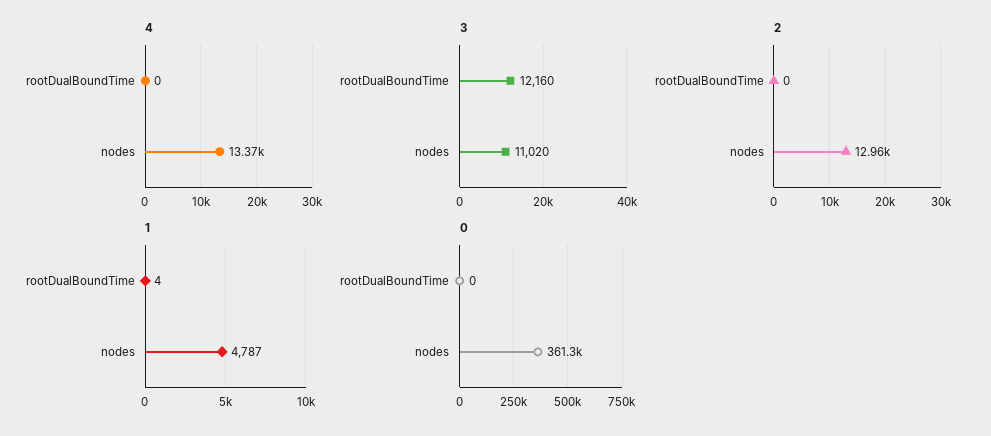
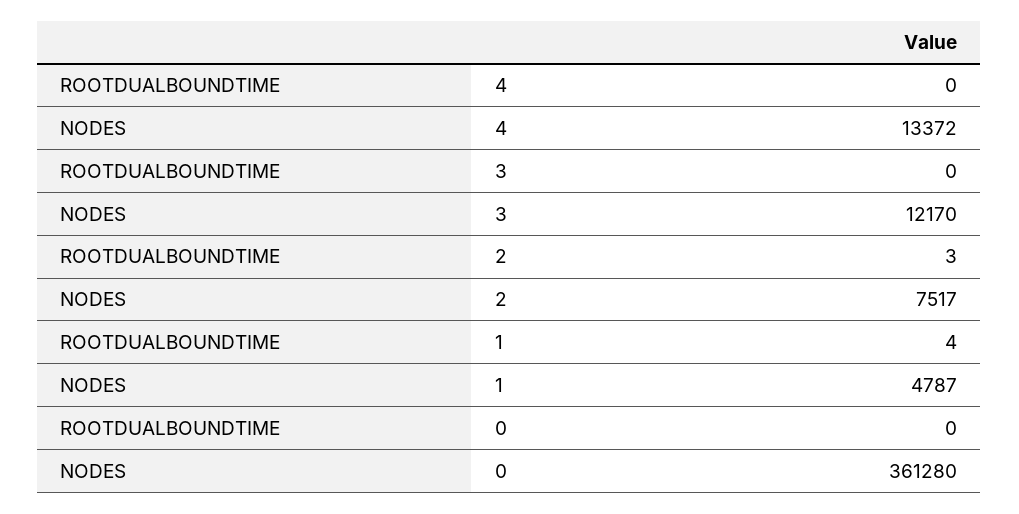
  {
    "4": {
      "rootDualBoundTime": 0,
      "nodes": 13372
    },
    "3": {
-     "rootDualBoundTime": 12160,
+     "rootDualBoundTime": 0,
-     "nodes": 11020
+     "nodes": 12170
    },
    "2": {
-     "rootDualBoundTime": 0,
+     "rootDualBoundTime": 3,
-     "nodes": 12960
+     "nodes": 7517
    },
    "1": {
      "rootDualBoundTime": 4,
      "nodes": 4787
    },
    "0": {
      "rootDualBoundTime": 0,
      "nodes": 361280
    }
  }

